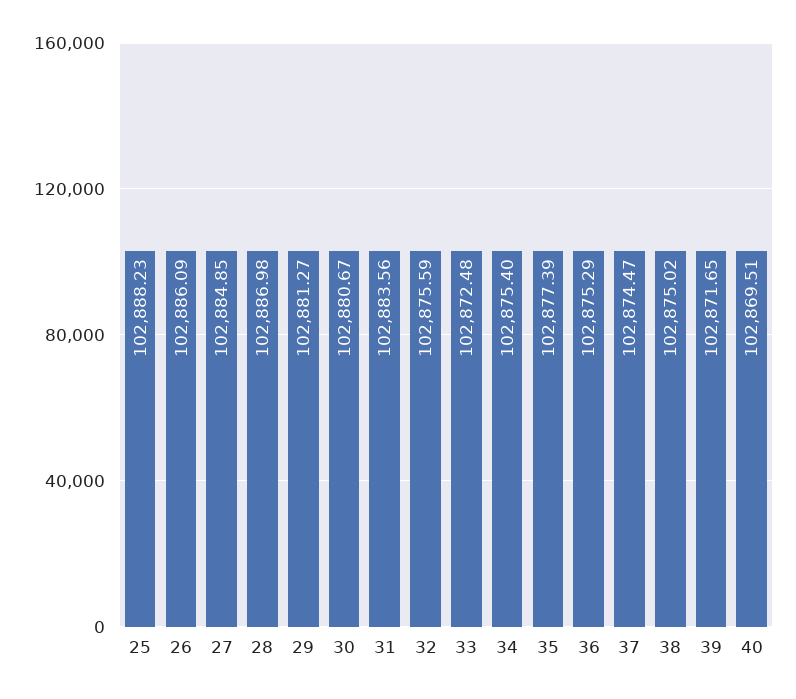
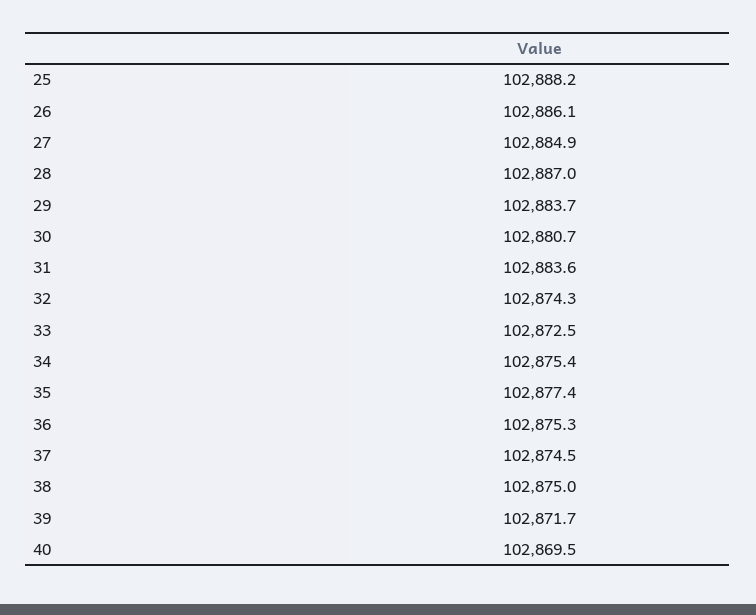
  {
    "25": 102888.23,
    "26": 102886.09,
    "27": 102884.85,
    "28": 102886.98,
-   "29": 102881.27,
+   "29": 102883.7,
    "30": 102880.67,
    "31": 102883.56,
-   "32": 102875.59,
+   "32": 102874.3,
    "33": 102872.48,
    "34": 102875.4,
    "35": 102877.39,
    "36": 102875.29,
    "37": 102874.47,
    "38": 102875.02,
    "39": 102871.65,
    "40": 102869.51
  }

